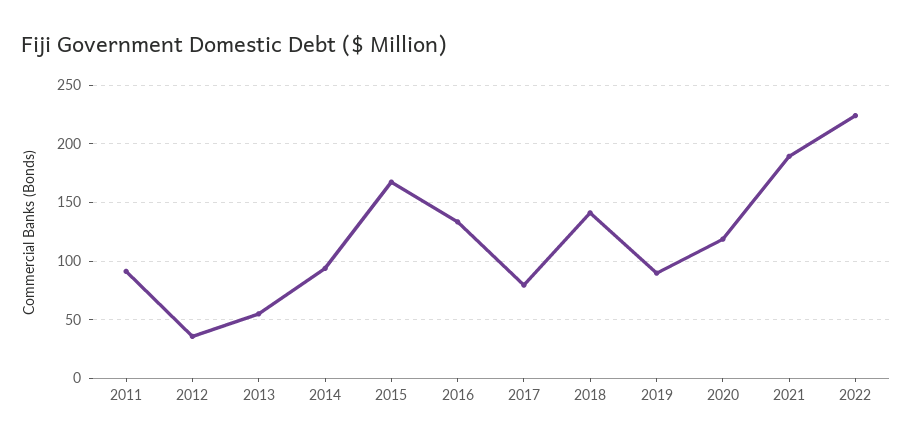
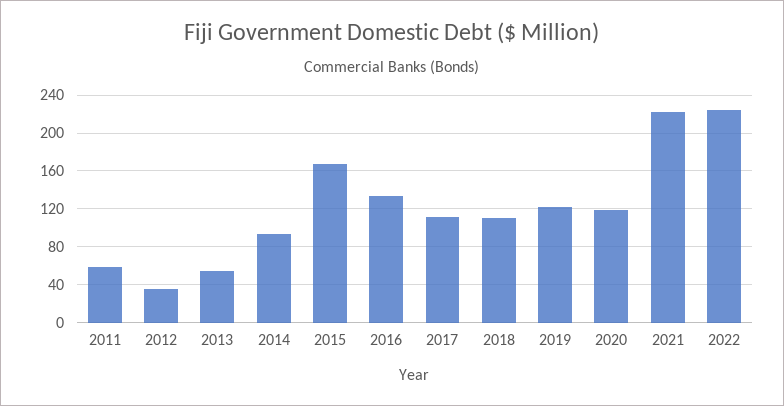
  {
-   "2011": 90,
+   "2011": 60,
    "2012": 40,
    "2013": 60,
    "2014": 90,
    "2015": 170,
    "2016": 130,
-   "2017": 80,
+   "2017": 110,
-   "2018": 140,
+   "2018": 110,
-   "2019": 90,
+   "2019": 120,
    "2020": 120,
-   "2021": 190,
+   "2021": 220,
    "2022": 220
  }

